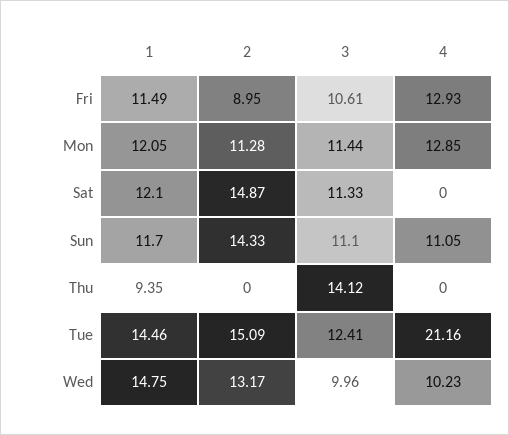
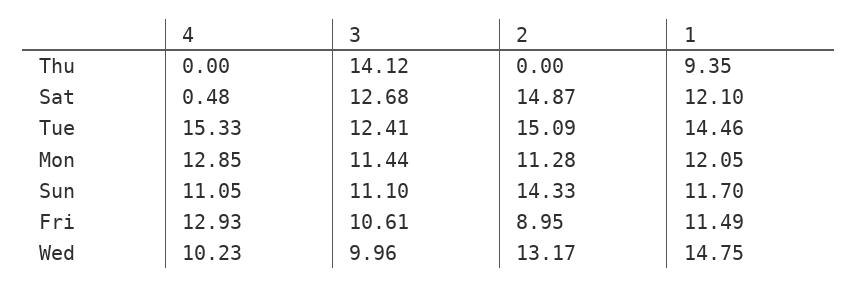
  {
    "1": {
      "Fri": 11.49,
      "Mon": 12.05,
      "Sat": 12.1,
      "Sun": 11.7,
      "Thu": 9.35,
      "Tue": 14.46,
      "Wed": 14.75
    },
    "2": {
      "Fri": 8.95,
      "Mon": 11.28,
      "Sat": 14.87,
      "Sun": 14.33,
      "Thu": 0,
      "Tue": 15.09,
      "Wed": 13.17
    },
    "3": {
      "Fri": 10.61,
      "Mon": 11.44,
-     "Sat": 11.33,
+     "Sat": 12.68,
      "Sun": 11.1,
      "Thu": 14.12,
      "Tue": 12.41,
      "Wed": 9.96
    },
    "4": {
      "Fri": 12.93,
      "Mon": 12.85,
-     "Sat": 0,
+     "Sat": 0.48,
      "Sun": 11.05,
      "Thu": 0,
-     "Tue": 21.16,
+     "Tue": 15.33,
      "Wed": 10.23
    }
  }

